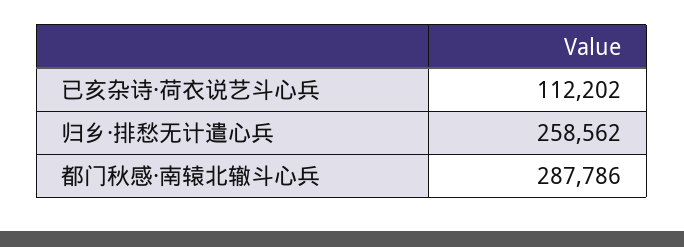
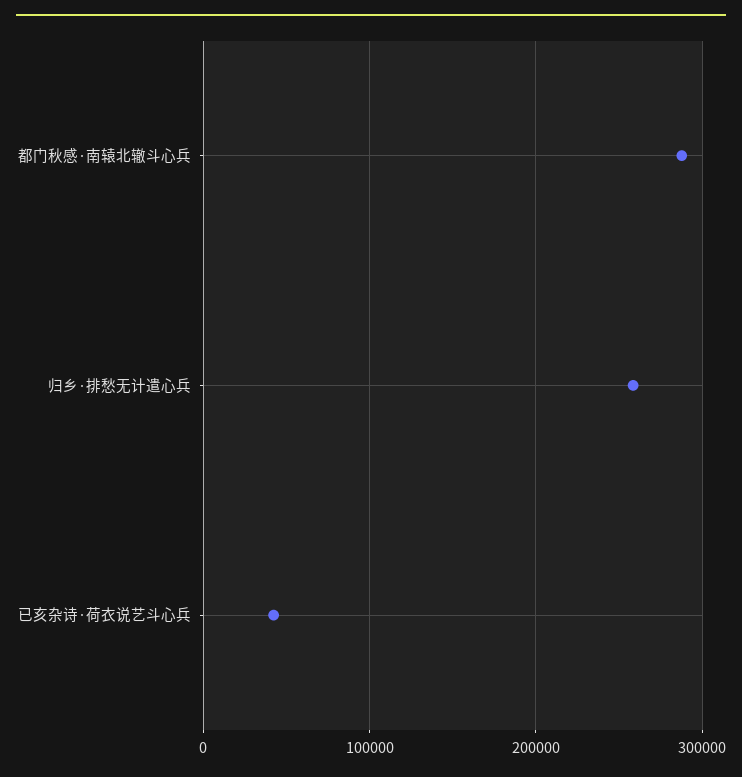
  {
-   "已亥杂诗·荷衣说艺斗心兵": 112202,
+   "已亥杂诗·荷衣说艺斗心兵": 40000,
    "归乡·排愁无计遣心兵": 258562,
    "都门秋感·南辕北辙斗心兵": 287786
  }

